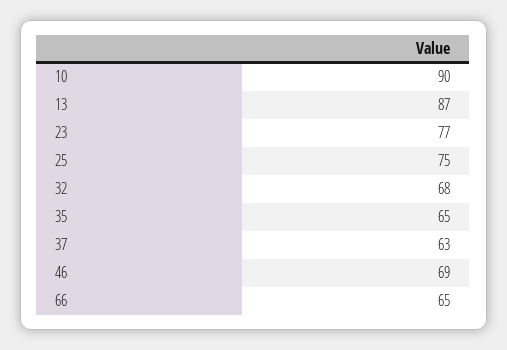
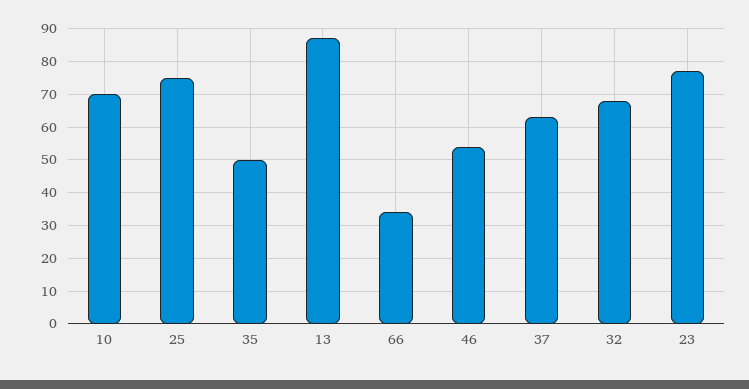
  {
-   "10": 90,
+   "10": 70,
    "13": 87,
    "23": 77,
    "25": 75,
    "32": 68,
-   "35": 65,
+   "35": 50,
    "37": 63,
-   "46": 69,
+   "46": 55,
-   "66": 65
+   "66": 35
  }

